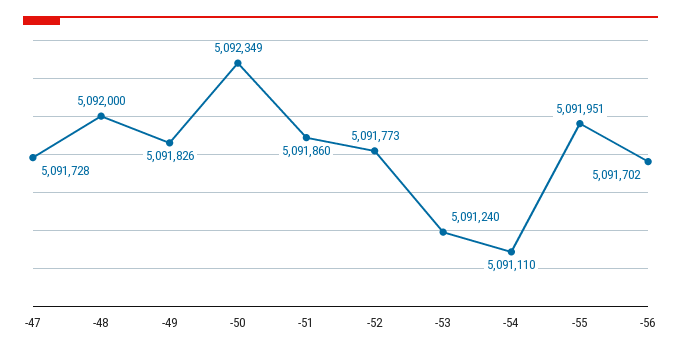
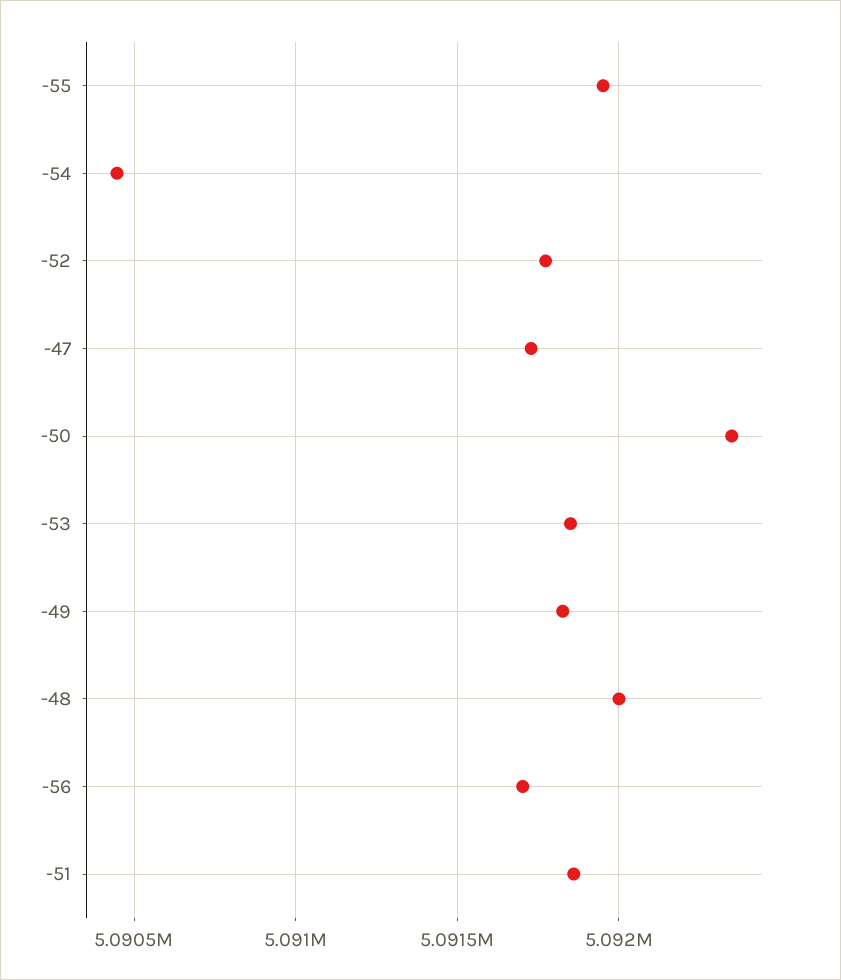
  {
    "-47": 5091728,
    "-48": 5092000,
    "-49": 5091826,
    "-50": 5092349,
    "-51": 5091860,
    "-52": 5091773,
-   "-53": 5091240,
+   "-53": 5091850,
-   "-54": 5091110,
+   "-54": 5090450,
    "-55": 5091951,
    "-56": 5091702
  }

